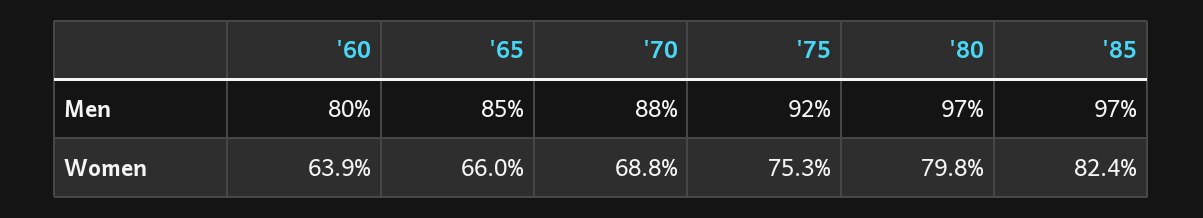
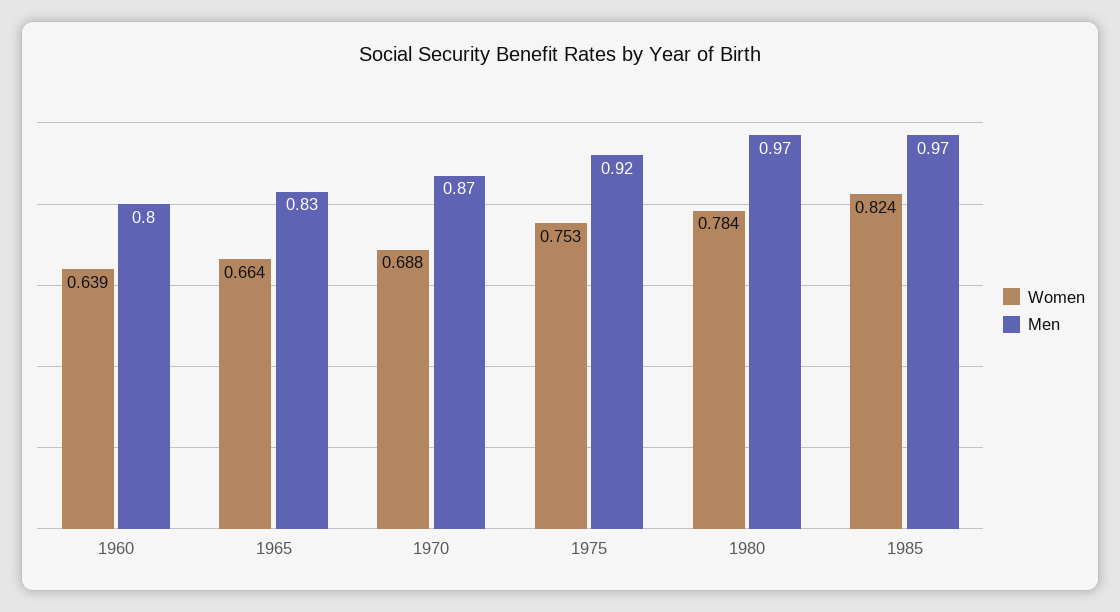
  {
    "Men": {
      "'60": 0.8,
-     "'65": 0.85,
+     "'65": 0.83,
-     "'70": 0.88,
+     "'70": 0.87,
      "'75": 0.92,
      "'80": 0.97,
      "'85": 0.97
    },
    "Women": {
      "'60": 0.639,
-     "'65": 0.66,
+     "'65": 0.664,
      "'70": 0.688,
      "'75": 0.753,
-     "'80": 0.798,
+     "'80": 0.784,
      "'85": 0.824
    }
  }

